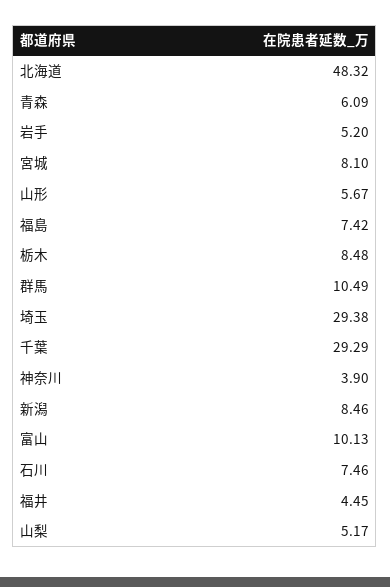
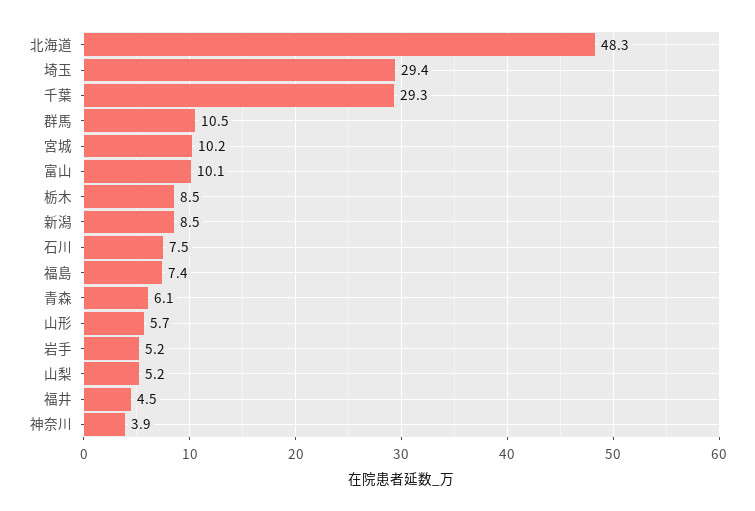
  {
    "北海道": 48.32,
    "青森": 6.09,
    "岩手": 5.2,
-   "宮城": 8.1,
+   "宮城": 10.2,
    "山形": 5.67,
    "福島": 7.42,
    "栃木": 8.48,
    "群馬": 10.49,
    "埼玉": 29.38,
    "千葉": 29.29,
    "神奈川": 3.9,
    "新潟": 8.46,
    "富山": 10.13,
    "石川": 7.46,
    "福井": 4.45,
    "山梨": 5.17
  }

